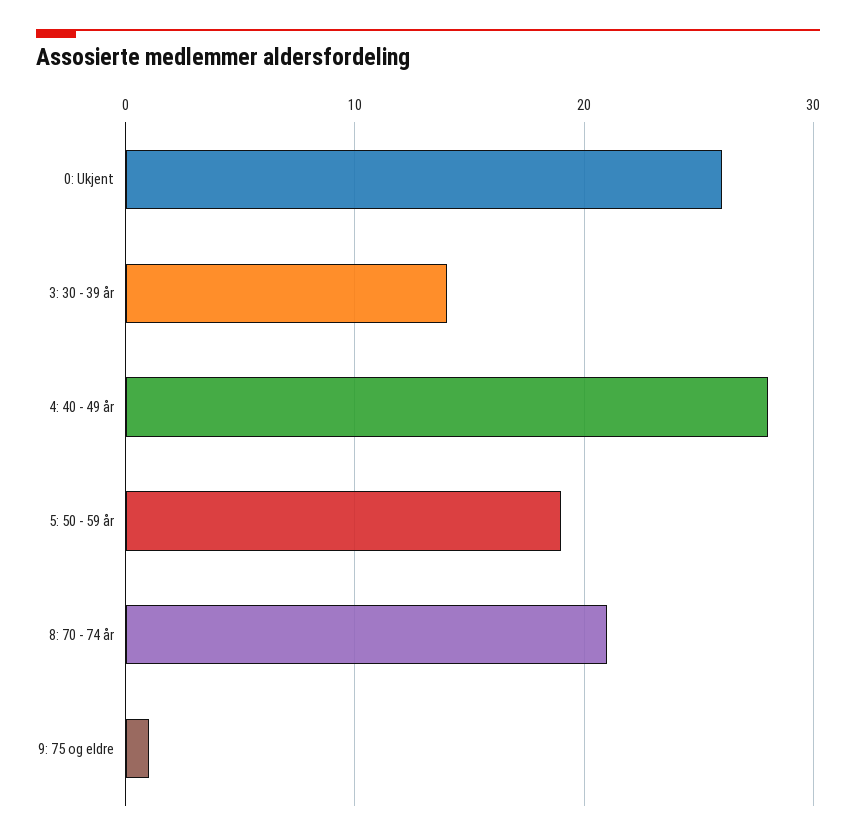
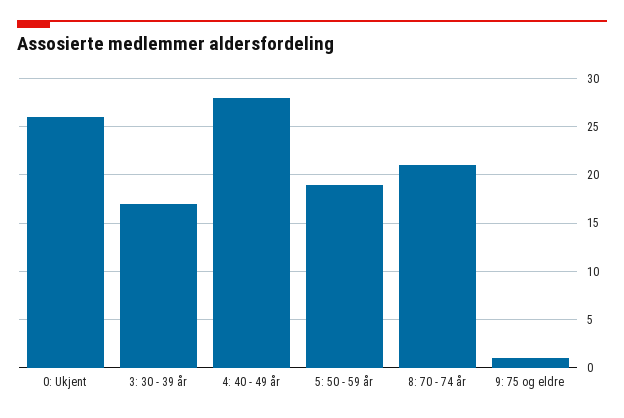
  {
    "0: Ukjent": 26,
-   "3: 30 - 39 år": 14,
+   "3: 30 - 39 år": 17,
    "4: 40 - 49 år": 28,
    "5: 50 - 59 år": 19,
    "8: 70 - 74 år": 21,
    "9: 75 og eldre": 1
  }

